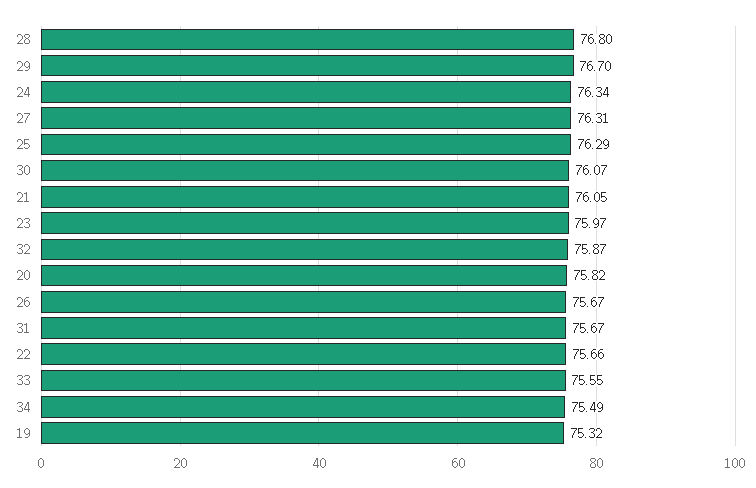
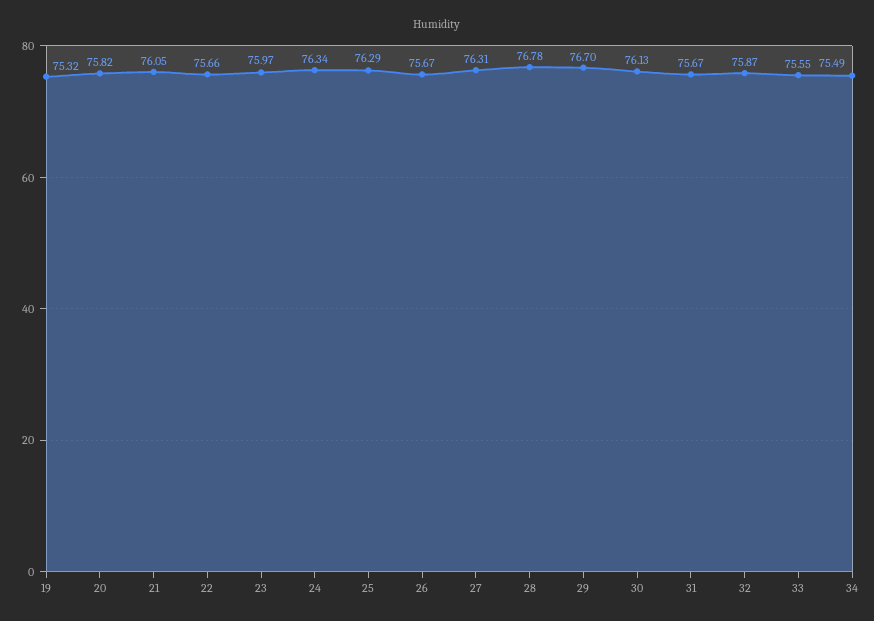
  {
-   "28": 76.8,
+   "28": 76.78,
    "29": 76.7,
    "24": 76.34,
    "27": 76.31,
    "25": 76.29,
-   "30": 76.07,
+   "30": 76.13,
    "21": 76.05,
    "23": 75.97,
    "32": 75.87,
    "20": 75.82,
    "26": 75.67,
    "31": 75.67,
    "22": 75.66,
    "33": 75.55,
    "34": 75.49,
    "19": 75.32
  }

